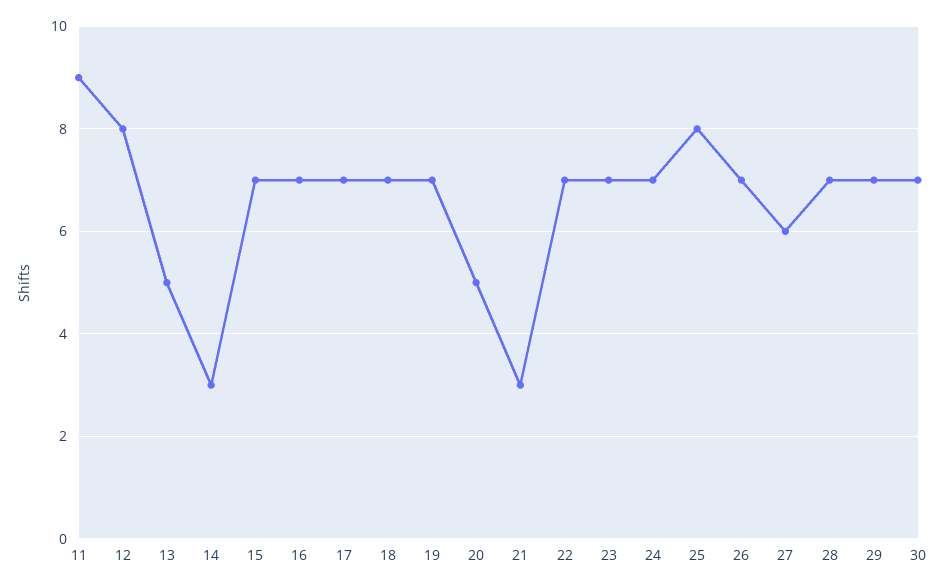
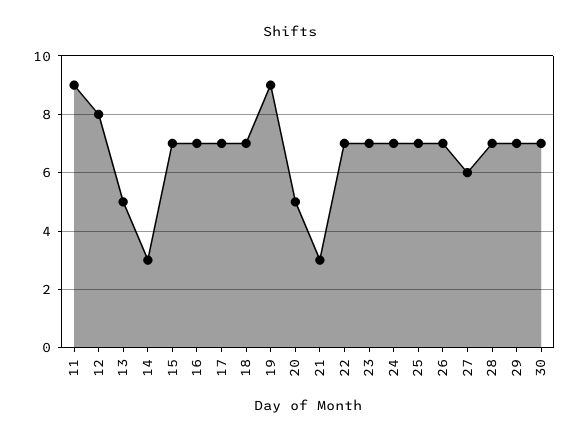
  {
    "11": 9,
    "12": 8,
    "13": 5,
    "14": 3,
    "15": 7,
    "16": 7,
    "17": 7,
    "18": 7,
-   "19": 7,
+   "19": 9,
    "20": 5,
    "21": 3,
    "22": 7,
    "23": 7,
    "24": 7,
-   "25": 8,
+   "25": 7,
    "26": 7,
    "27": 6,
    "28": 7,
    "29": 7,
    "30": 7
  }

